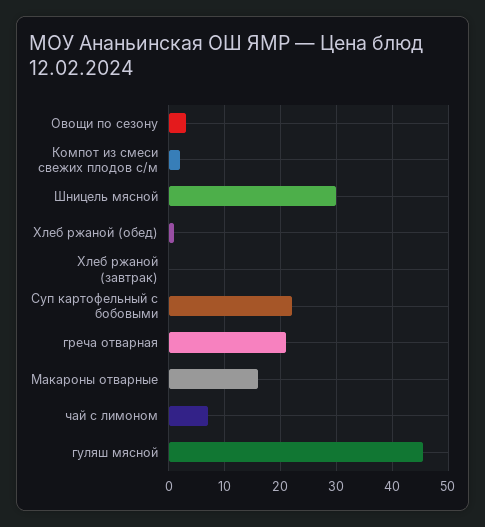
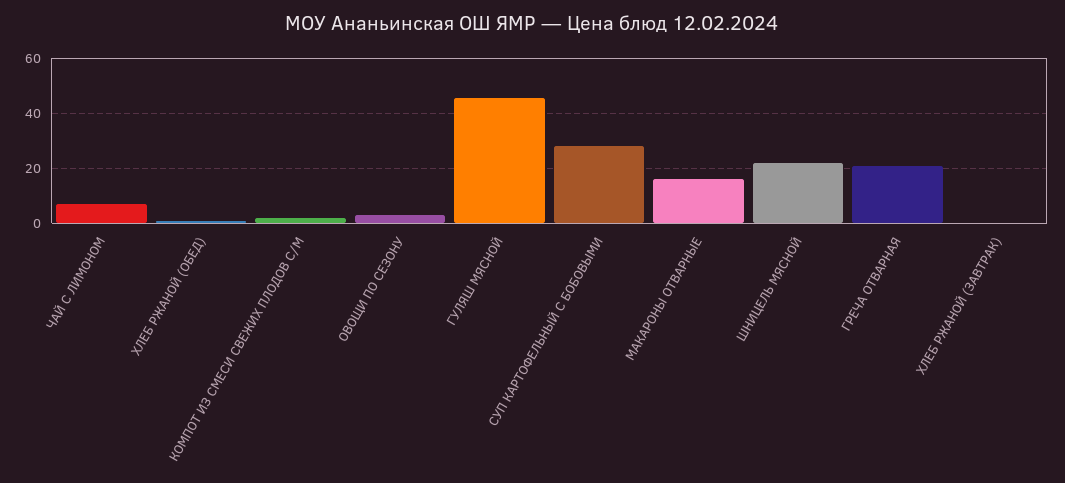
  {
    "Овощи по сезону": 4,
    "Компот из смеси свежих плодов с/м": 2,
-   "Шницель мясной": 30,
+   "Шницель мясной": 22.5,
    "Хлеб ржаной (обед)": 0,
    "Хлеб ржаной (завтрак)": 0,
-   "Суп картофельный с бобовыми": 22,
+   "Суп картофельный с бобовыми": 27.5,
    "греча отварная": 22,
    "Макароны отварные": 16,
    "чай с лимоном": 8,
    "гуляш мясной": 46
  }

